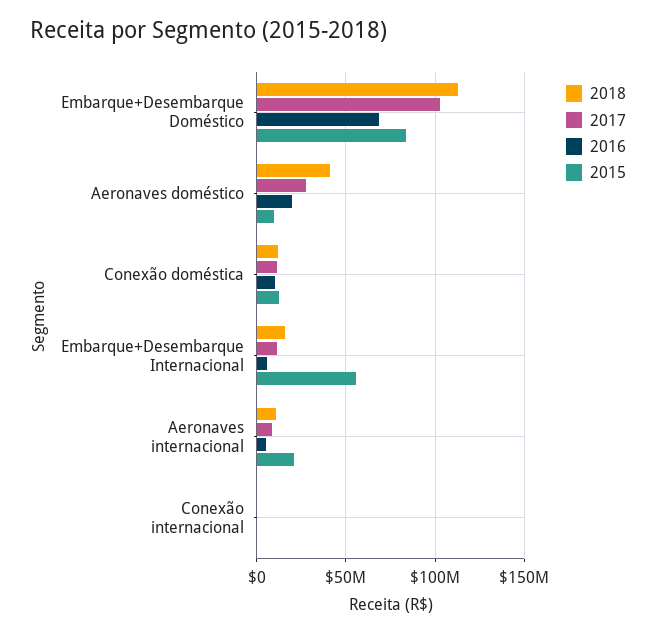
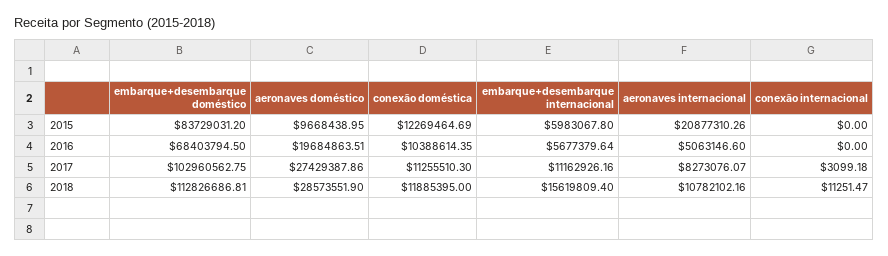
  {
    "2018": {
      "Embarque+Desembarque Doméstico": 112826686.81,
-     "Aeronaves doméstico": 40000000,
+     "Aeronaves doméstico": 28573551.9,
      "Conexão doméstica": 11885395,
      "Embarque+Desembarque Internacional": 15619809.4,
      "Aeronaves internacional": 10782102.16,
      "Conexão internacional": 11251.47
    },
    "2017": {
      "Embarque+Desembarque Doméstico": 102960562.75,
      "Aeronaves doméstico": 27429387.86,
      "Conexão doméstica": 11255510.3,
      "Embarque+Desembarque Internacional": 11162926.16,
      "Aeronaves internacional": 8273076.07,
      "Conexão internacional": 3099.18
    },
    "2016": {
      "Embarque+Desembarque Doméstico": 68403794.5,
      "Aeronaves doméstico": 19684863.51,
      "Conexão doméstica": 10388614.35,
      "Embarque+Desembarque Internacional": 5677379.64,
      "Aeronaves internacional": 5063146.6,
      "Conexão internacional": 0
    },
    "2015": {
      "Embarque+Desembarque Doméstico": 83729031.2,
      "Aeronaves doméstico": 9668438.95,
      "Conexão doméstica": 12269464.69,
-     "Embarque+Desembarque Internacional": 55000000,
+     "Embarque+Desembarque Internacional": 5983067.8,
      "Aeronaves internacional": 20877310.26,
      "Conexão internacional": 0
    }
  }

